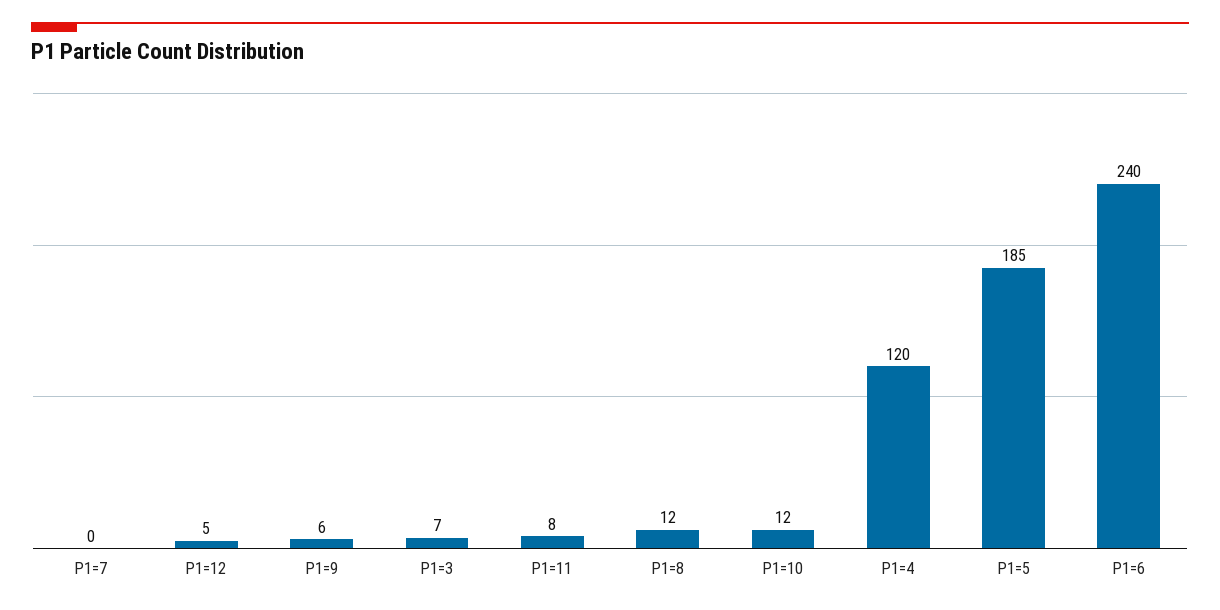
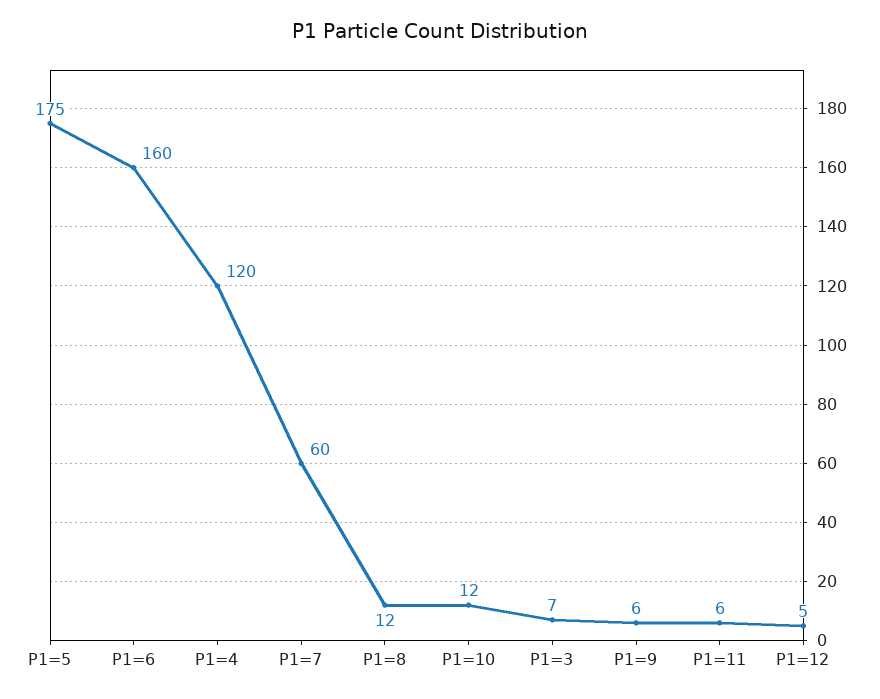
  {
-   "P1=7": 0,
+   "P1=7": 60,
    "P1=12": 5,
    "P1=9": 6,
    "P1=3": 7,
-   "P1=11": 8,
+   "P1=11": 6,
    "P1=8": 12,
    "P1=10": 12,
    "P1=4": 120,
-   "P1=5": 185,
+   "P1=5": 175,
-   "P1=6": 240
+   "P1=6": 160
  }

